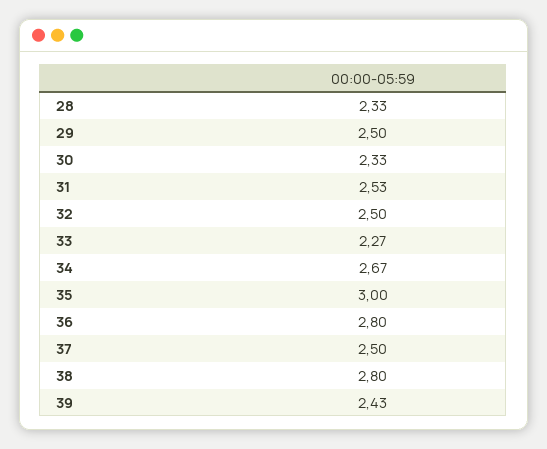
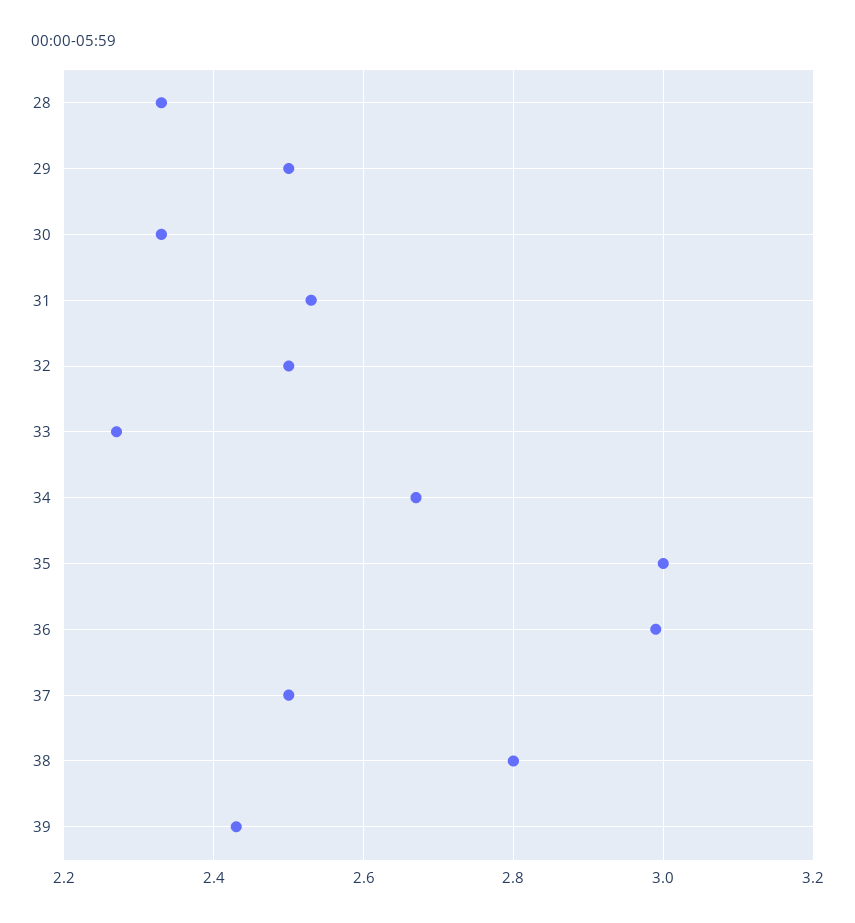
  {
    "28": 2.33,
    "29": 2.5,
    "30": 2.33,
    "31": 2.53,
    "32": 2.5,
    "33": 2.27,
    "34": 2.67,
    "35": 3,
-   "36": 2.8,
+   "36": 3,
    "37": 2.5,
    "38": 2.8,
    "39": 2.43
  }

